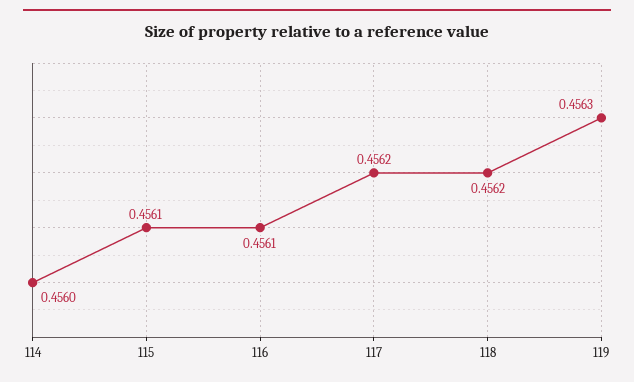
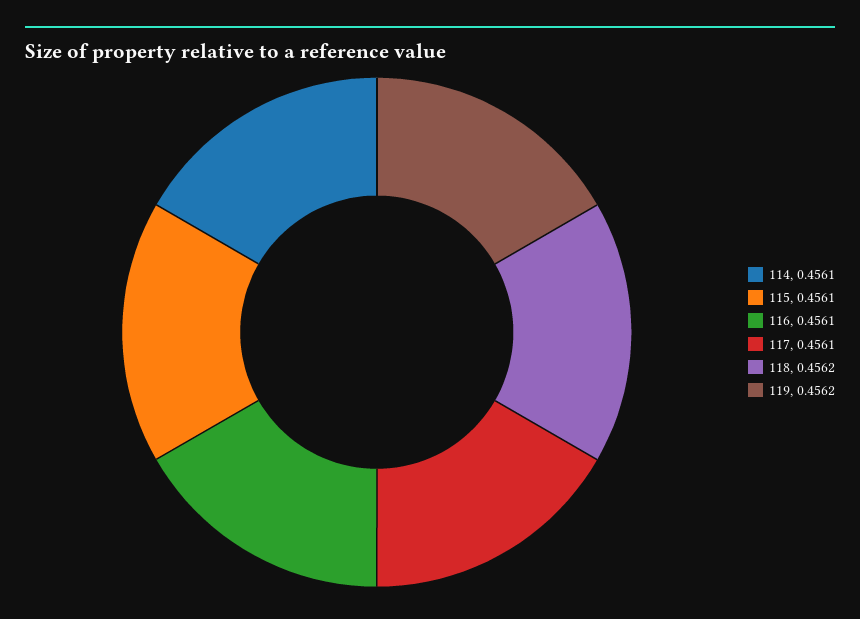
  {
-   "114": 0.456,
+   "114": 0.4561,
    "115": 0.4561,
    "116": 0.4561,
-   "117": 0.4562,
+   "117": 0.4561,
    "118": 0.4562,
-   "119": 0.4563
+   "119": 0.4562
  }

